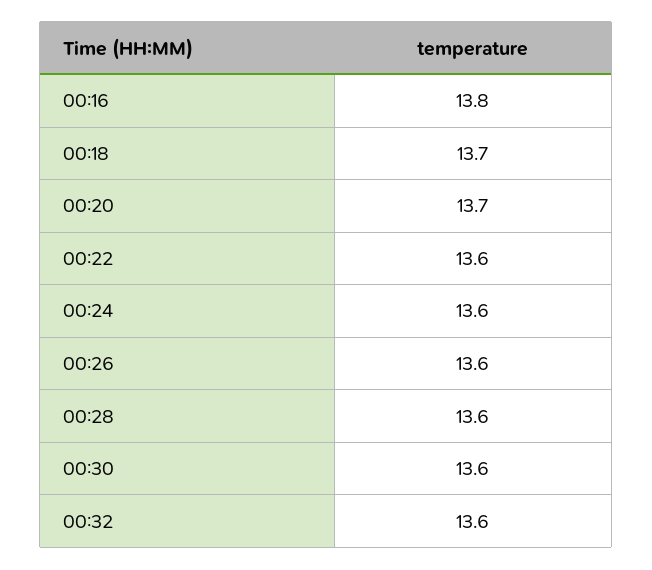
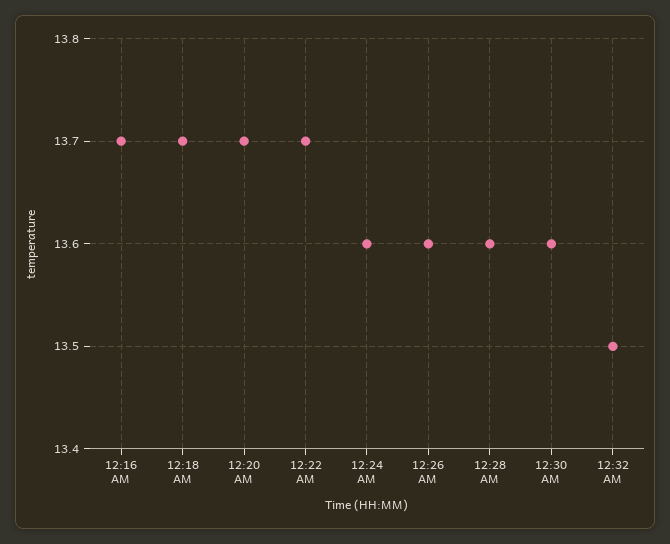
  {
-   "00:16": 13.8,
+   "00:16": 13.7,
    "00:18": 13.7,
    "00:20": 13.7,
-   "00:22": 13.6,
+   "00:22": 13.7,
    "00:24": 13.6,
    "00:26": 13.6,
    "00:28": 13.6,
    "00:30": 13.6,
-   "00:32": 13.6
+   "00:32": 13.5
  }

